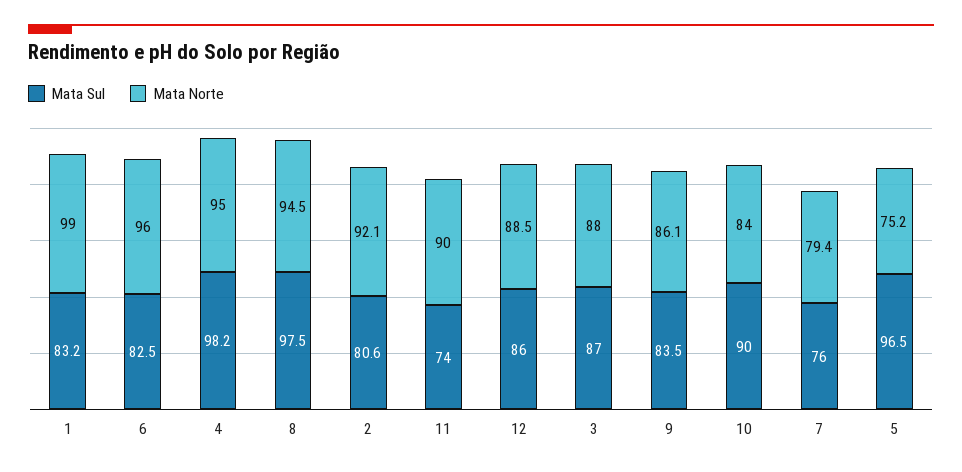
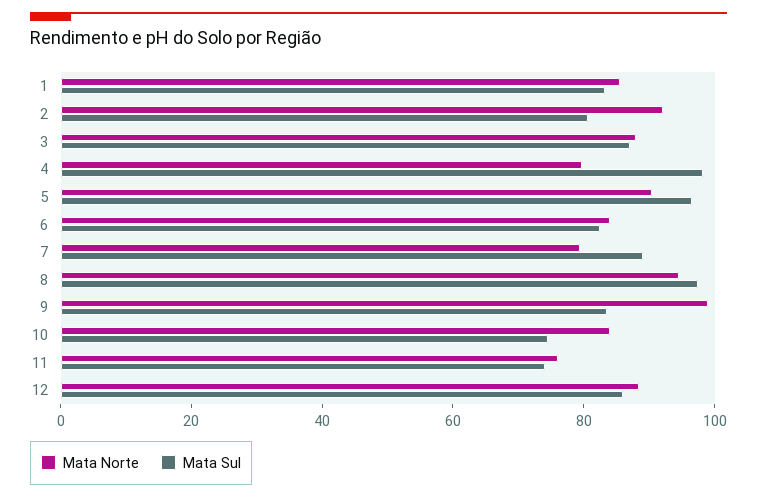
  {
    "Mata Sul": {
      "1": 83.2,
      "6": 82.5,
      "4": 98.2,
      "8": 97.5,
      "2": 80.6,
      "11": 74,
      "12": 86,
      "3": 87,
      "9": 83.5,
-     "10": 90,
+     "10": 75,
-     "7": 76,
+     "7": 90,
      "5": 96.5
    },
    "Mata Norte": {
-     "1": 99,
+     "1": 85,
-     "6": 96,
+     "6": 85,
-     "4": 95,
+     "4": 80,
      "8": 94.5,
      "2": 92.1,
-     "11": 90,
+     "11": 75,
      "12": 88.5,
      "3": 88,
-     "9": 86.1,
+     "9": 100,
      "10": 84,
      "7": 79.4,
-     "5": 75.2
+     "5": 90
    }
  }

